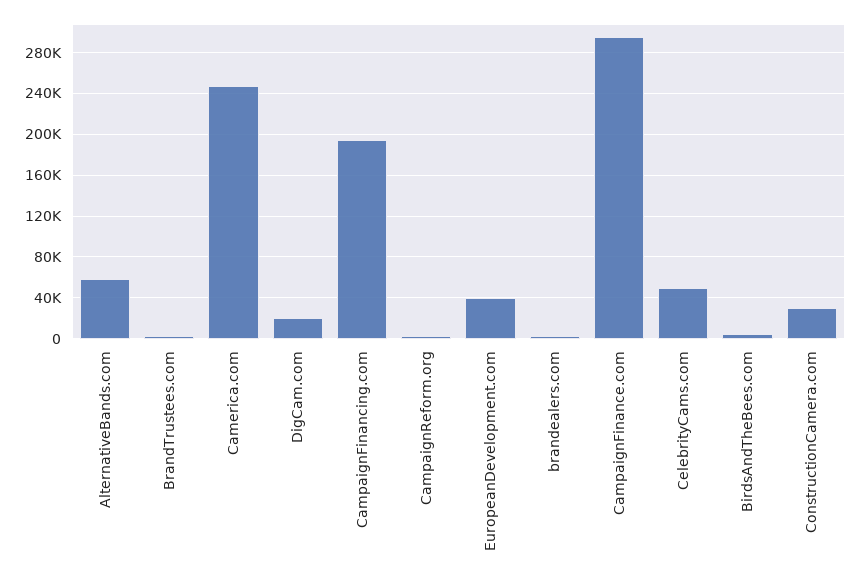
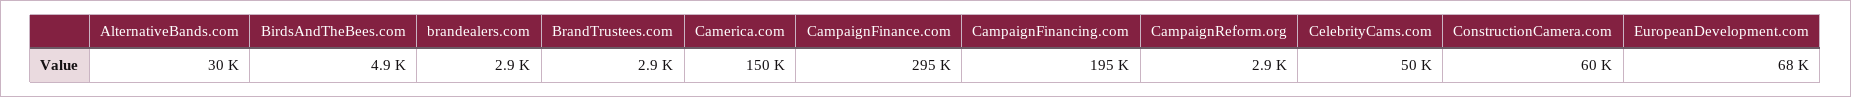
  {
-   "AlternativeBands.com": 60000,
+   "AlternativeBands.com": 30000,
    "BrandTrustees.com": 2900,
-   "Camerica.com": 250000,
+   "Camerica.com": 150000,
-   "DigCam.com": 20000,
    "CampaignFinancing.com": 195000,
    "CampaignReform.org": 2900,
-   "EuropeanDevelopment.com": 40000,
+   "EuropeanDevelopment.com": 68000,
    "brandealers.com": 2900,
    "CampaignFinance.com": 295000,
    "CelebrityCams.com": 50000,
    "BirdsAndTheBees.com": 4900,
-   "ConstructionCamera.com": 30000
+   "ConstructionCamera.com": 60000
  }

